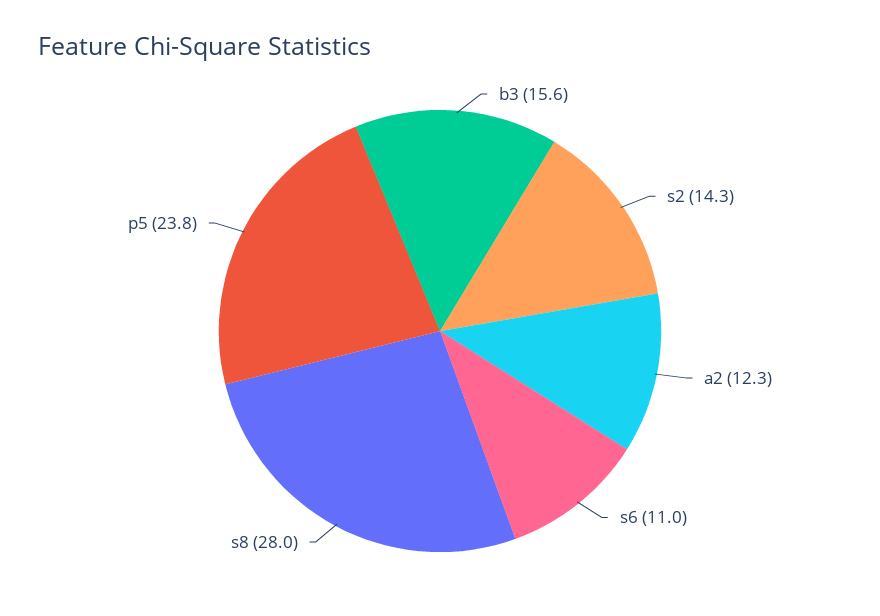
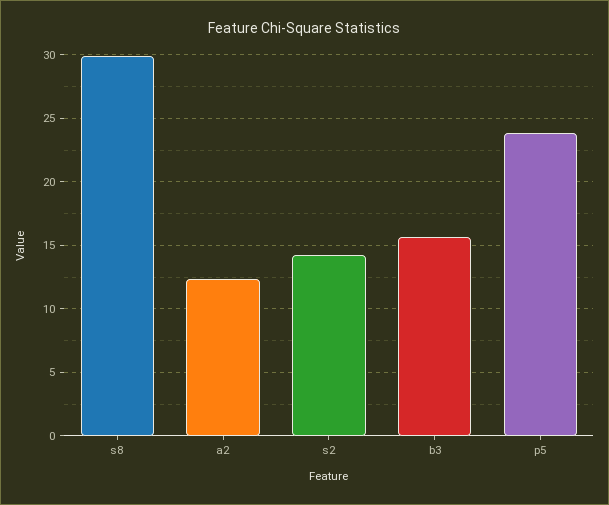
  {
    "b3": 15.6,
    "s2": 14.3,
    "a2": 12.3,
-   "s6": 11,
-   "s8": 28,
+   "s8": 30,
    "p5": 23.8
  }

